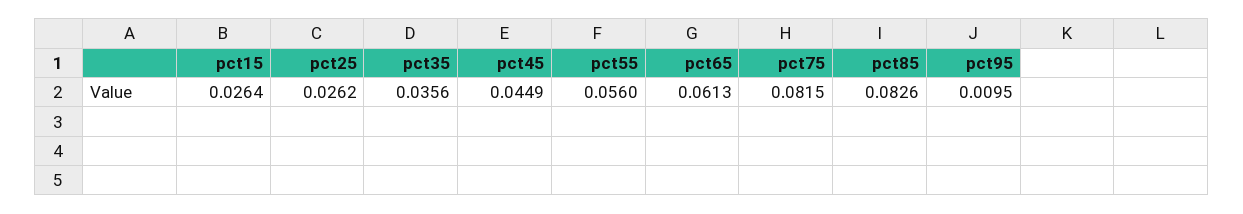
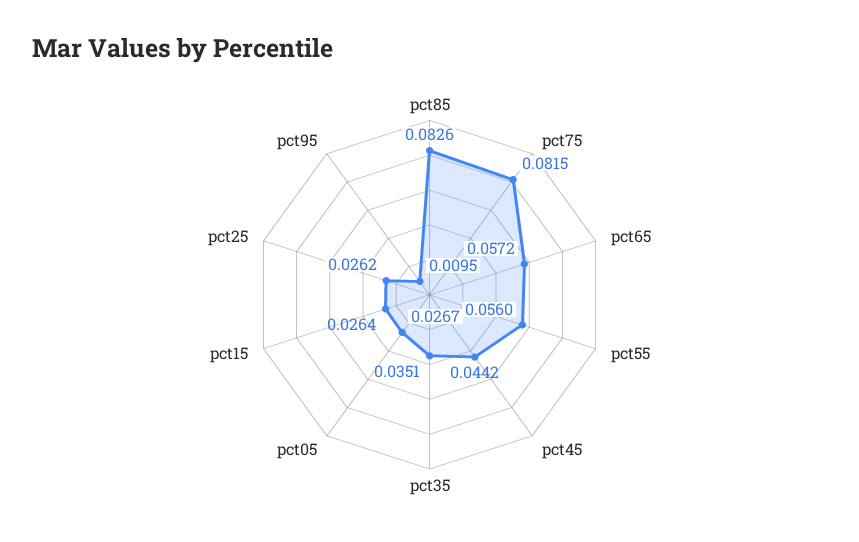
  {
    "pct15": 0.0264,
    "pct25": 0.0262,
-   "pct35": 0.0356,
+   "pct35": 0.0351,
-   "pct45": 0.0449,
+   "pct45": 0.0442,
    "pct55": 0.056,
-   "pct65": 0.0613,
+   "pct65": 0.0572,
    "pct75": 0.0815,
    "pct85": 0.0826,
-   "pct95": 0.0095
+   "pct95": 0.0095,
+   "pct05": 0.0267
  }

